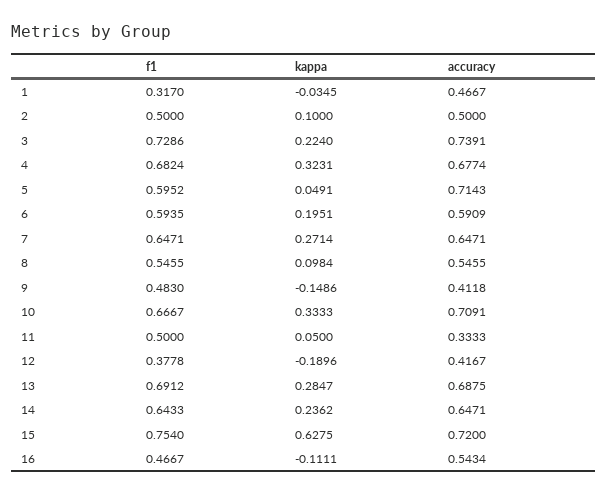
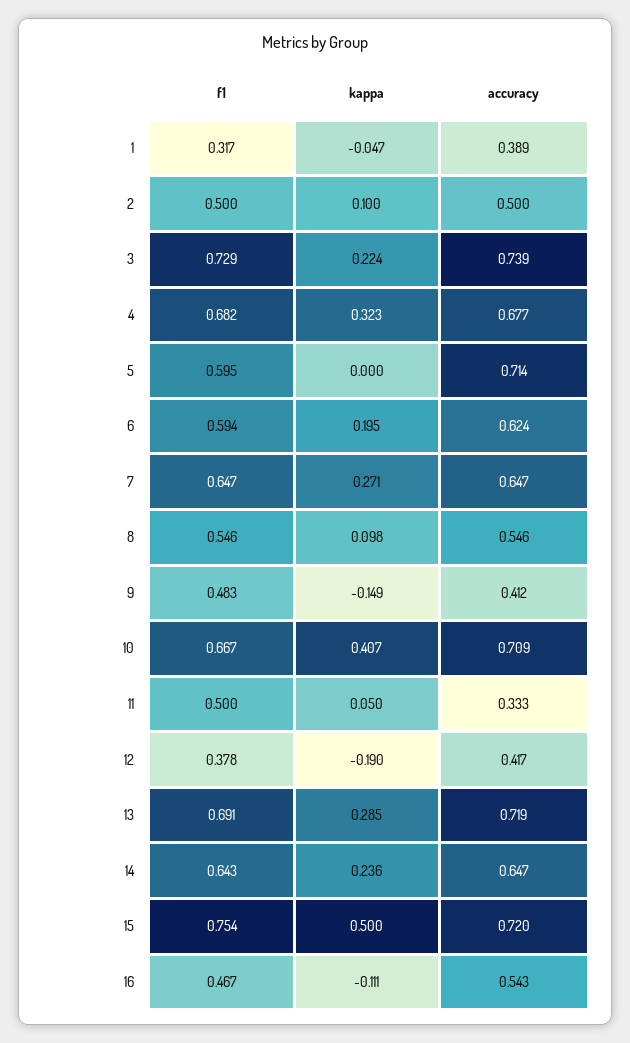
  {
    "f1": {
      "1": 0.317,
      "2": 0.5,
      "3": 0.7286,
      "4": 0.6824,
      "5": 0.5952,
      "6": 0.5935,
      "7": 0.6471,
      "8": 0.5455,
      "9": 0.483,
      "10": 0.6667,
      "11": 0.5,
      "12": 0.3778,
      "13": 0.6912,
      "14": 0.6433,
      "15": 0.754,
      "16": 0.4667
    },
    "kappa": {
-     "1": -0.0345,
+     "1": -0.047,
      "2": 0.1,
      "3": 0.224,
      "4": 0.3231,
-     "5": 0.0491,
+     "5": 0,
      "6": 0.1951,
      "7": 0.2714,
      "8": 0.0984,
      "9": -0.1486,
-     "10": 0.3333,
+     "10": 0.407,
      "11": 0.05,
      "12": -0.1896,
      "13": 0.2847,
      "14": 0.2362,
-     "15": 0.6275,
+     "15": 0.5,
      "16": -0.1111
    },
    "accuracy": {
-     "1": 0.4667,
+     "1": 0.389,
      "2": 0.5,
      "3": 0.7391,
      "4": 0.6774,
      "5": 0.7143,
-     "6": 0.5909,
+     "6": 0.624,
      "7": 0.6471,
      "8": 0.5455,
      "9": 0.4118,
      "10": 0.7091,
      "11": 0.3333,
      "12": 0.4167,
-     "13": 0.6875,
+     "13": 0.719,
      "14": 0.6471,
      "15": 0.72,
      "16": 0.5434
    }
  }

